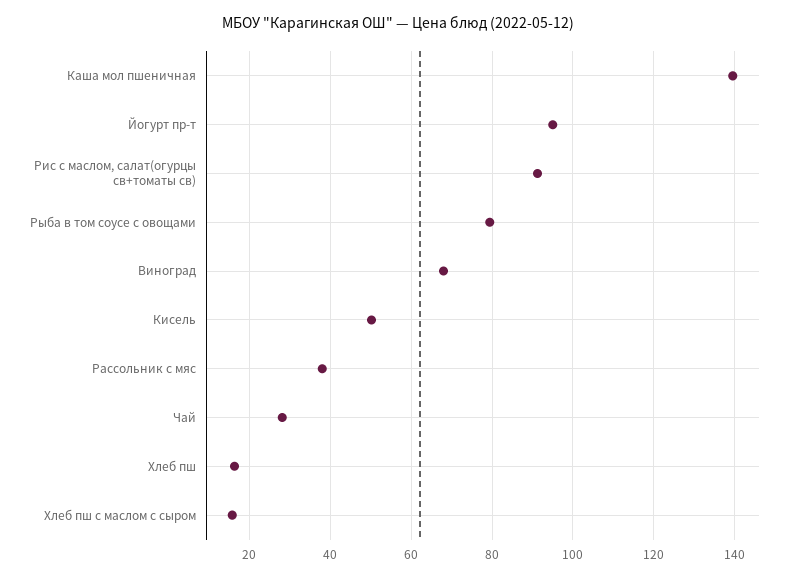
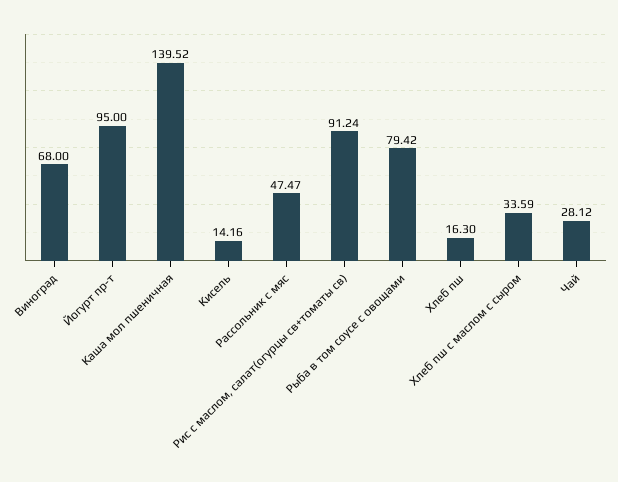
  {
    "Каша мол пшеничная": 139.52,
    "Йогурт пр-т": 95,
    "Рис с маслом, салат(огурцы св+томаты св)": 91.24,
    "Рыба в том соусе с овощами": 79.42,
    "Виноград": 68,
-   "Кисель": 50,
+   "Кисель": 14.16,
-   "Рассольник с мяс": 38,
+   "Рассольник с мяс": 47.47,
    "Чай": 28.12,
    "Хлеб пш": 16.3,
-   "Хлеб пш с маслом с сыром": 16
+   "Хлеб пш с маслом с сыром": 33.59
  }

